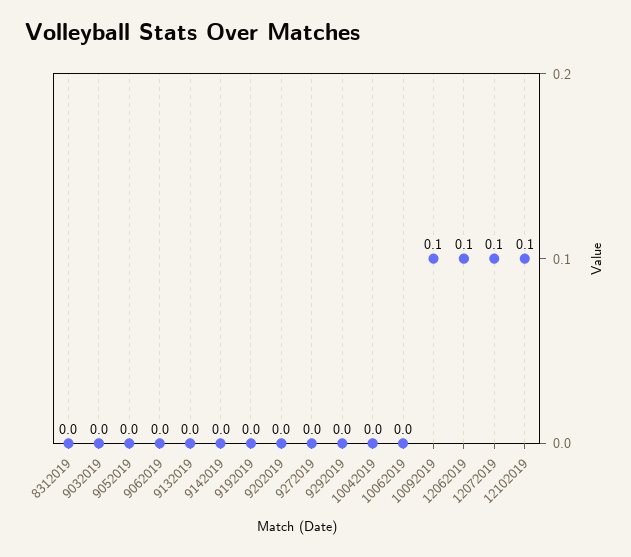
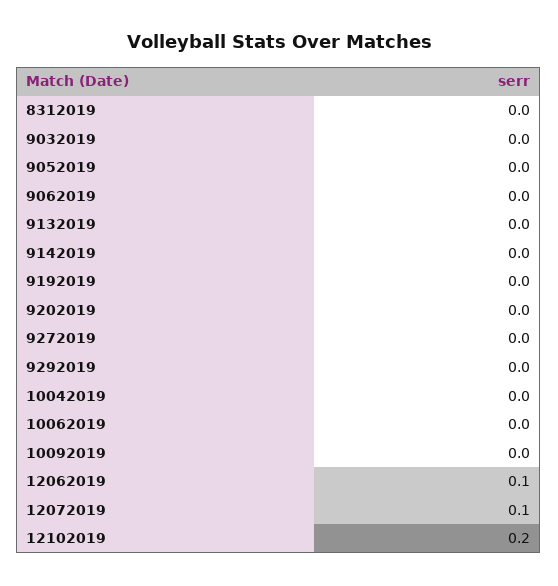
  {
    "8312019": 0,
    "9032019": 0,
    "9052019": 0,
    "9062019": 0,
    "9132019": 0,
    "9142019": 0,
    "9192019": 0,
    "9202019": 0,
    "9272019": 0,
    "9292019": 0,
    "10042019": 0,
    "10062019": 0,
-   "10092019": 0.1,
+   "10092019": 0,
    "12062019": 0.1,
    "12072019": 0.1,
-   "12102019": 0.1
+   "12102019": 0.2
  }

